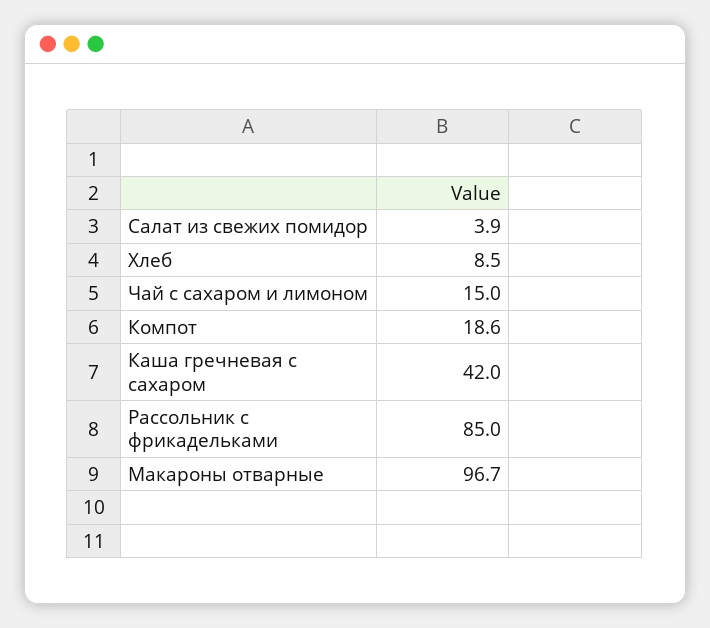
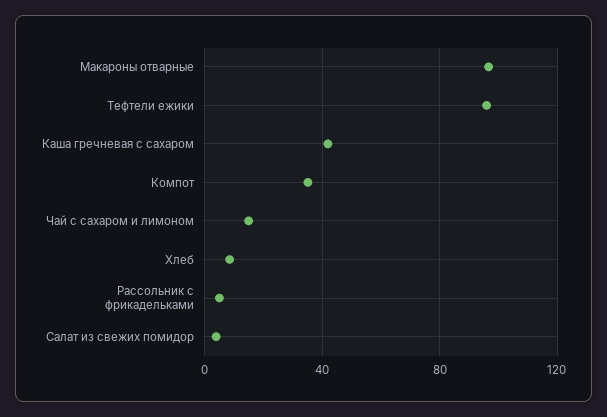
  {
    "Салат из свежих помидор": 3.9,
    "Хлеб": 8.5,
    "Чай с сахаром и лимоном": 15,
-   "Компот": 18.6,
+   "Компот": 35,
    "Каша гречневая с сахаром": 42,
-   "Рассольник с фрикадельками": 85,
+   "Рассольник с фрикадельками": 5,
-   "Макароны отварные": 96.7
+   "Макароны отварные": 96.7,
+   "Тефтели ежики": 95
  }

